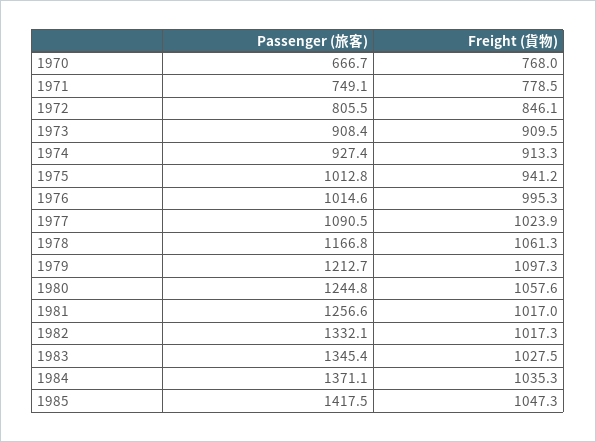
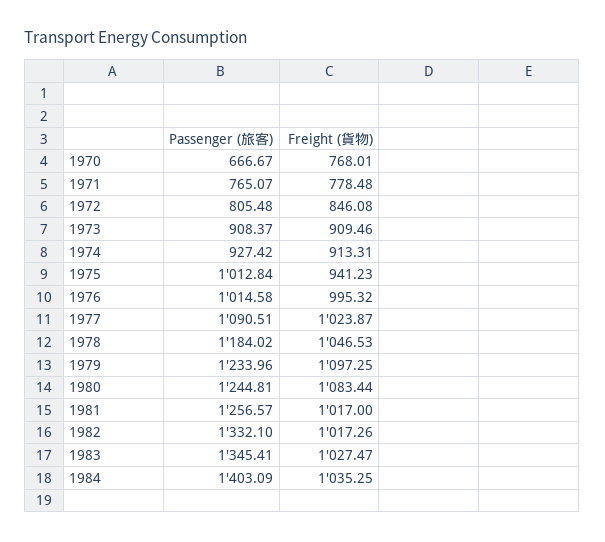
  {
    "Passenger (旅客)": {
      "1970": 666.67,
-     "1971": 749.1,
+     "1971": 765.07,
      "1972": 805.48,
      "1973": 908.37,
      "1974": 927.42,
      "1975": 1012.84,
      "1976": 1014.58,
      "1977": 1090.51,
-     "1978": 1166.8,
+     "1978": 1184.02,
-     "1979": 1212.7,
+     "1979": 1233.96,
      "1980": 1244.81,
      "1981": 1256.57,
      "1982": 1332.1,
      "1983": 1345.41,
-     "1984": 1371.1,
+     "1984": 1403.09
-     "1985": 1417.5
    },
    "Freight (貨物)": {
      "1970": 768.01,
      "1971": 778.48,
      "1972": 846.08,
      "1973": 909.46,
      "1974": 913.31,
      "1975": 941.23,
      "1976": 995.32,
      "1977": 1023.87,
-     "1978": 1061.3,
+     "1978": 1046.53,
      "1979": 1097.25,
-     "1980": 1057.6,
+     "1980": 1083.44,
      "1981": 1017,
      "1982": 1017.26,
      "1983": 1027.47,
-     "1984": 1035.25,
+     "1984": 1035.25
-     "1985": 1047.3
    }
  }

